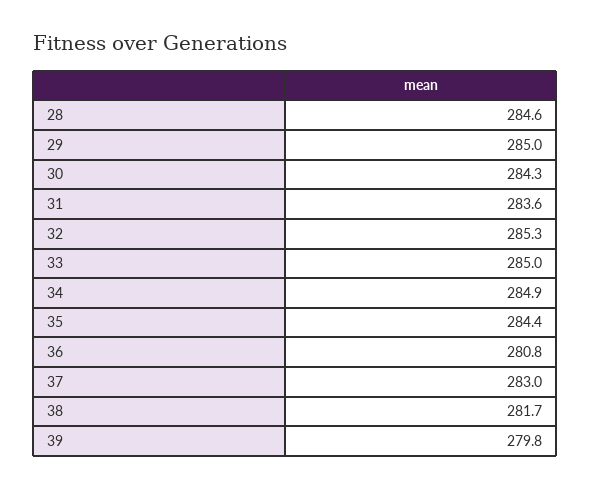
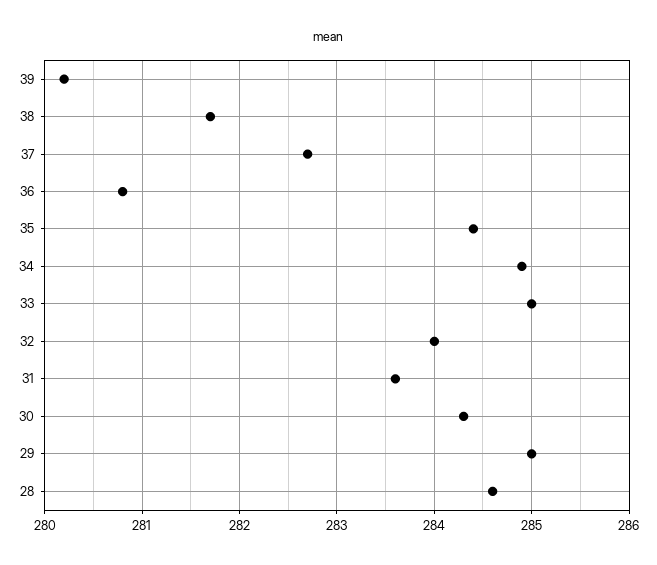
  {
    "28": 284.6,
    "29": 285,
    "30": 284.3,
    "31": 283.6,
-   "32": 285.3,
+   "32": 284,
    "33": 285,
    "34": 284.9,
    "35": 284.4,
    "36": 280.8,
-   "37": 283,
+   "37": 282.7,
    "38": 281.7,
-   "39": 279.8
+   "39": 280.2
  }

